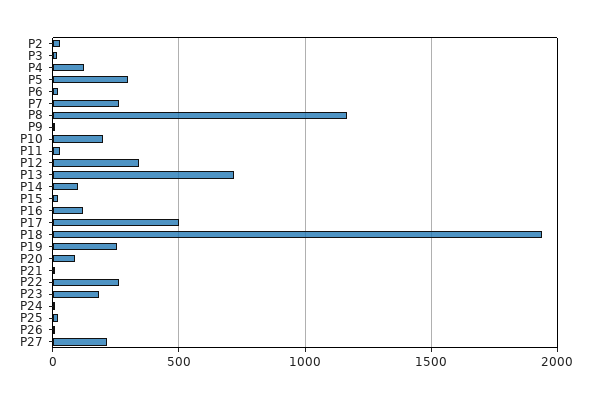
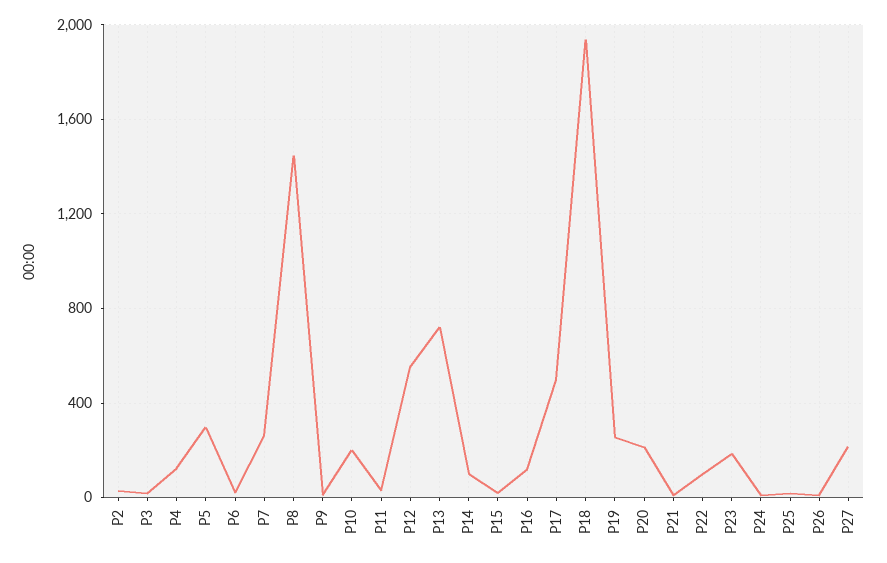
  {
    "P2": 50,
    "P3": 0,
    "P4": 100,
    "P5": 300,
    "P6": 0,
    "P7": 250,
-   "P8": 1150,
+   "P8": 1450,
    "P9": 0,
    "P10": 200,
    "P11": 50,
-   "P12": 350,
+   "P12": 550,
    "P13": 700,
    "P14": 100,
    "P15": 0,
    "P16": 100,
    "P17": 500,
    "P18": 1950,
    "P19": 250,
-   "P20": 100,
+   "P20": 200,
    "P21": 0,
-   "P22": 250,
+   "P22": 100,
    "P23": 200,
    "P24": 0,
    "P25": 0,
    "P26": 0,
    "P27": 200
  }

